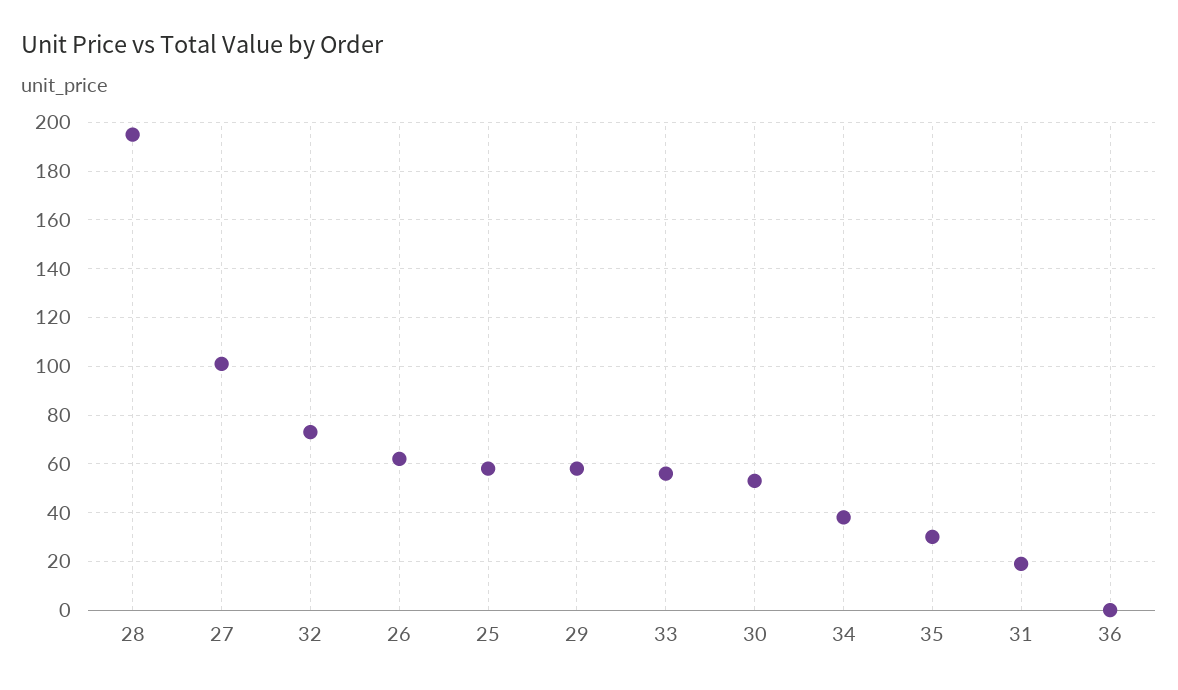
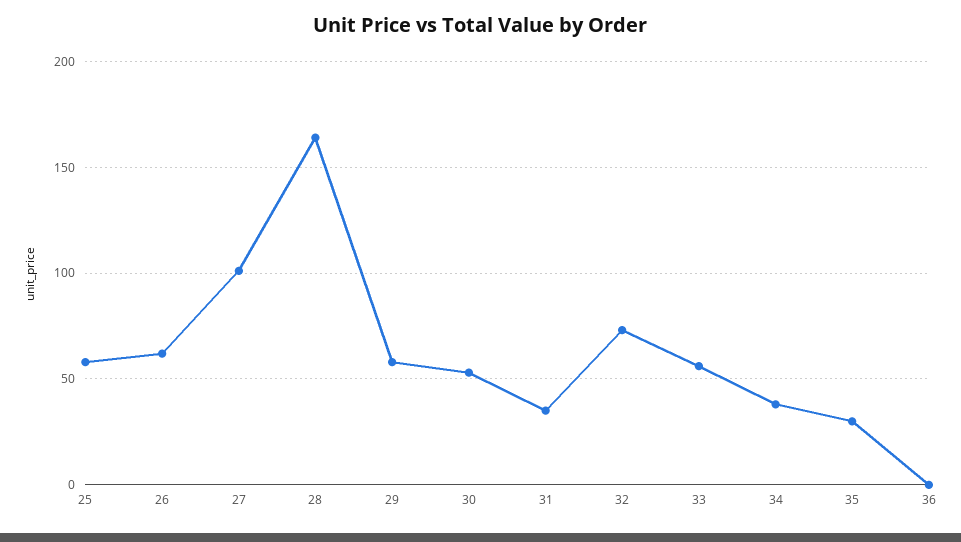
  {
-   "28": 195,
+   "28": 165,
    "27": 100,
    "32": 75,
    "26": 60,
    "25": 60,
    "29": 60,
    "33": 55,
    "30": 55,
    "34": 40,
    "35": 30,
-   "31": 20,
+   "31": 35,
    "36": 0
  }

